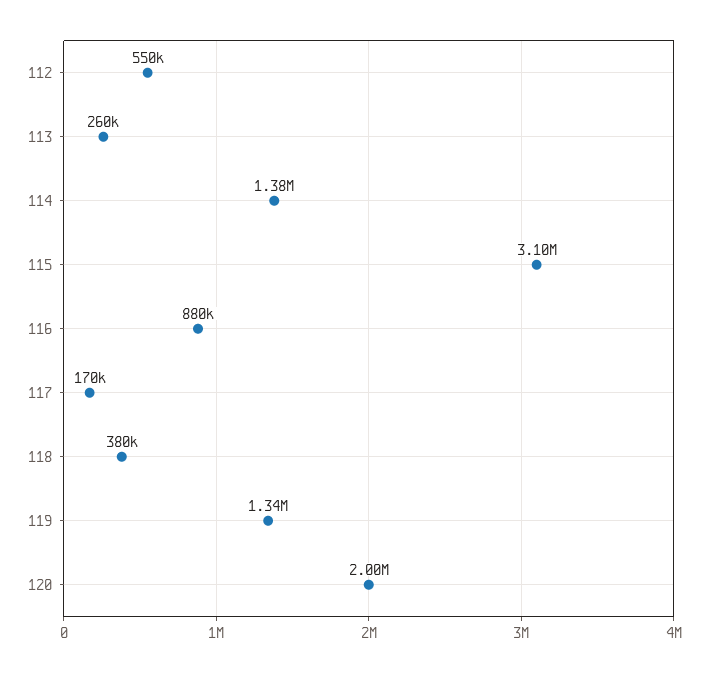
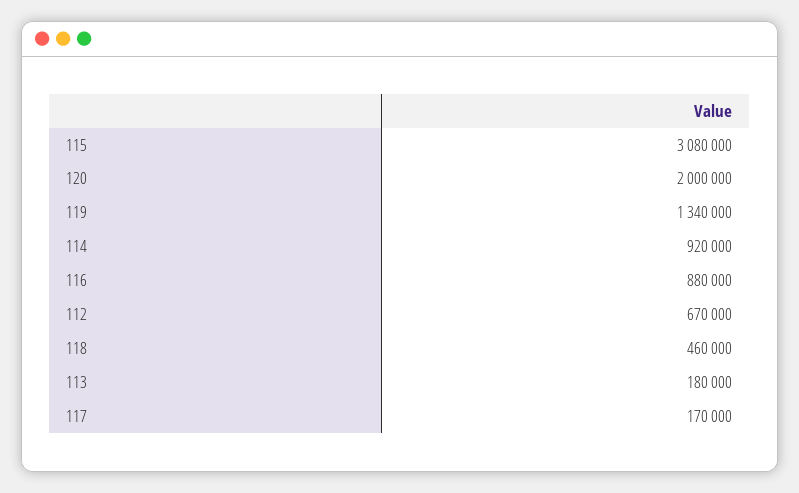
  {
-   "112": 550000,
+   "112": 670000,
-   "113": 260000,
+   "113": 180000,
-   "114": 1380000,
+   "114": 920000,
-   "115": 3100000,
+   "115": 3080000,
    "116": 880000,
    "117": 170000,
-   "118": 380000,
+   "118": 460000,
    "119": 1340000,
    "120": 2000000
  }

